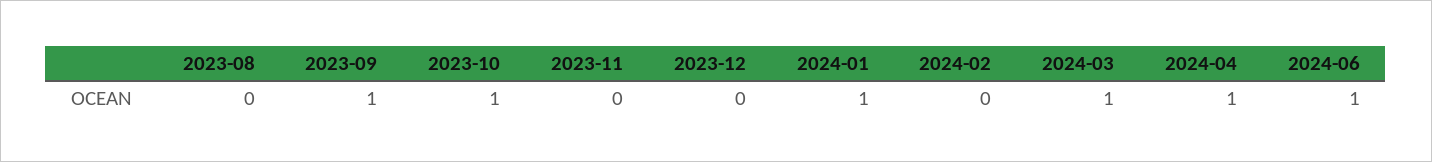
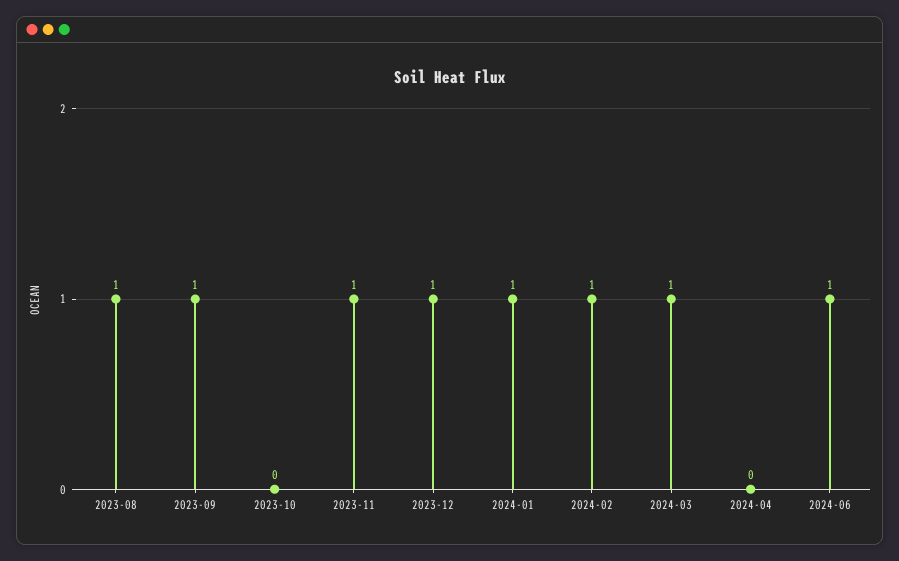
  {
-   "2023-08": 0,
+   "2023-08": 1,
    "2023-09": 1,
-   "2023-10": 1,
+   "2023-10": 0,
-   "2023-11": 0,
+   "2023-11": 1,
-   "2023-12": 0,
+   "2023-12": 1,
    "2024-01": 1,
-   "2024-02": 0,
+   "2024-02": 1,
    "2024-03": 1,
-   "2024-04": 1,
+   "2024-04": 0,
    "2024-06": 1
  }

